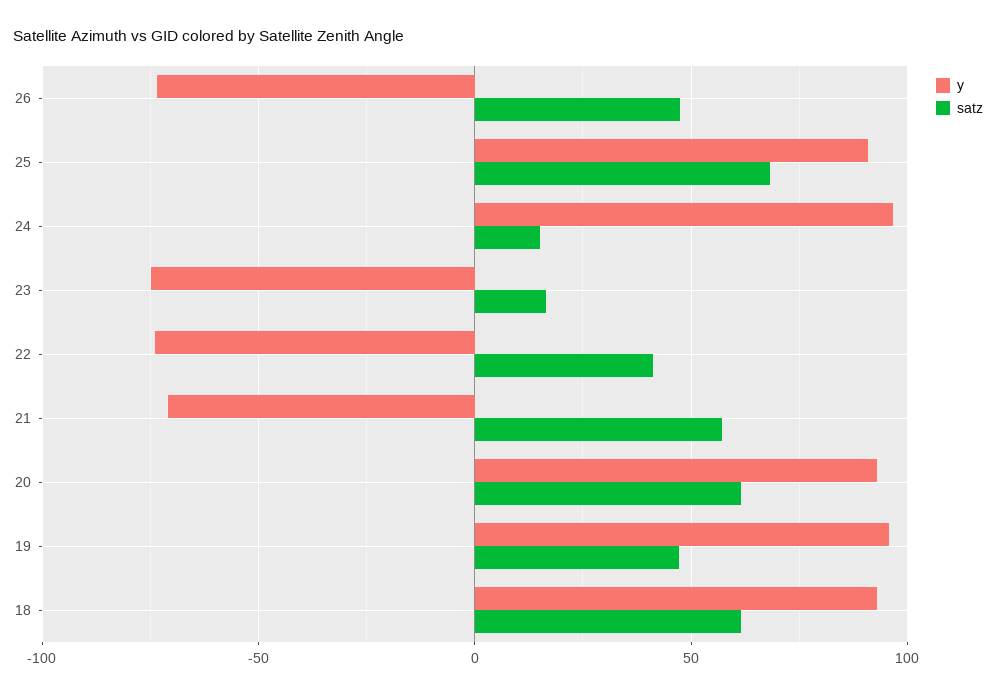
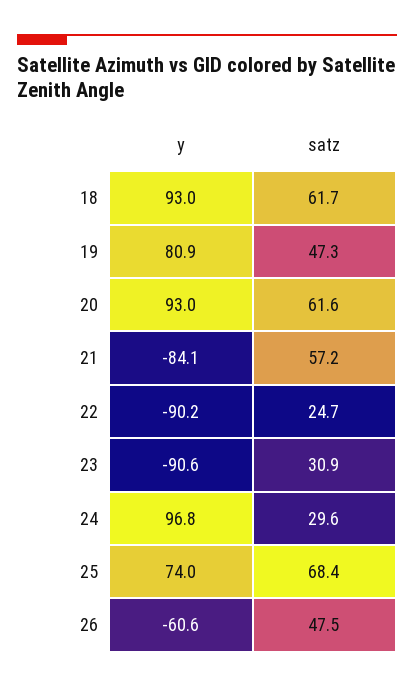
  {
    "y": {
-     "26": -75,
+     "26": -60.6,
-     "25": 90,
+     "25": 74,
      "24": 96.8,
-     "23": -75,
+     "23": -90.6,
-     "22": -75,
+     "22": -90.2,
-     "21": -70,
+     "21": -84.1,
      "20": 93,
-     "19": 95,
+     "19": 80.9,
      "18": 93
    },
    "satz": {
      "26": 47.5,
      "25": 68.4,
-     "24": 15,
+     "24": 29.6,
-     "23": 15,
+     "23": 30.9,
-     "22": 40,
+     "22": 24.7,
      "21": 57.2,
      "20": 61.6,
      "19": 47.3,
      "18": 61.7
    }
  }

